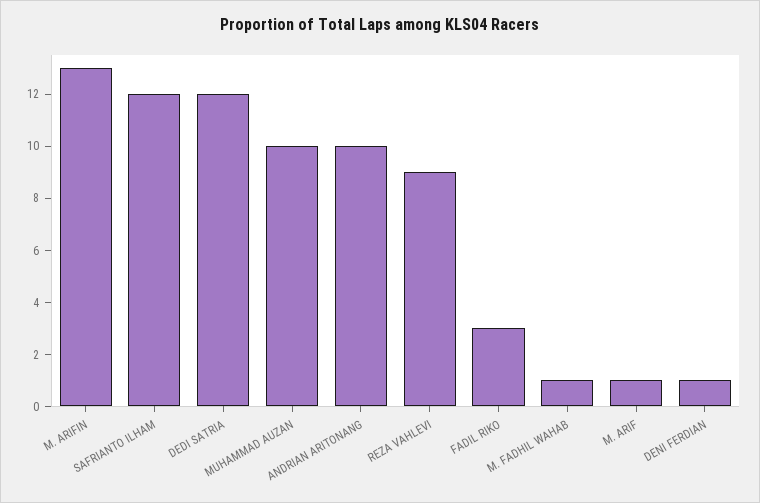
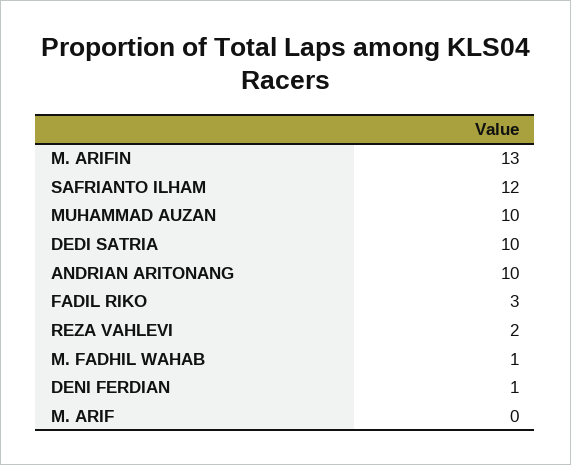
  {
    "M. ARIFIN": 13,
    "SAFRIANTO ILHAM": 12,
-   "DEDI SATRIA": 12,
+   "DEDI SATRIA": 10,
    "MUHAMMAD AUZAN": 10,
    "ANDRIAN ARITONANG": 10,
-   "REZA VAHLEVI": 9,
+   "REZA VAHLEVI": 2,
    "FADIL RIKO": 3,
    "M. FADHIL WAHAB": 1,
-   "M. ARIF": 1,
+   "M. ARIF": 0,
    "DENI FERDIAN": 1
  }

